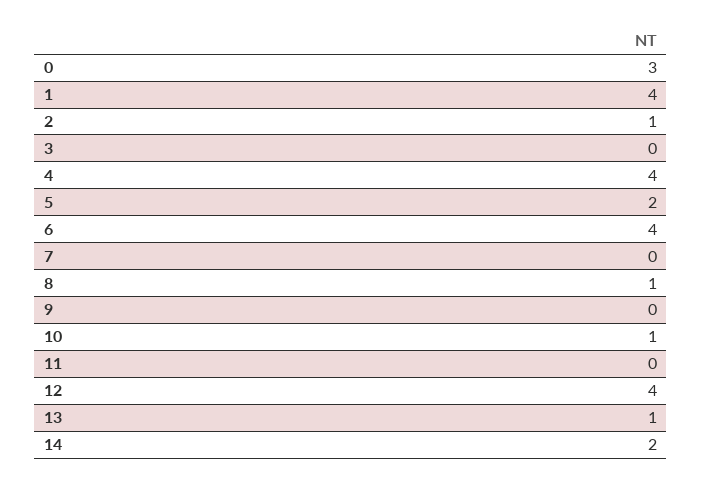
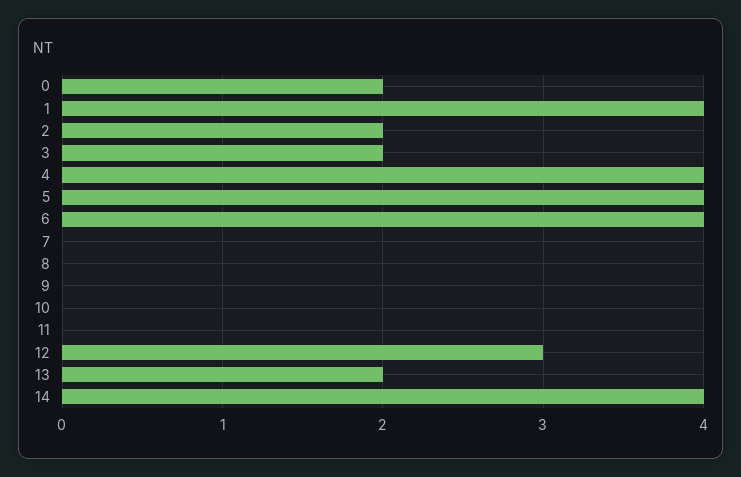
  {
-   "0": 3,
+   "0": 2,
    "1": 4,
-   "2": 1,
+   "2": 2,
-   "3": 0,
+   "3": 2,
    "4": 4,
-   "5": 2,
+   "5": 4,
    "6": 4,
    "7": 0,
-   "8": 1,
+   "8": 0,
    "9": 0,
-   "10": 1,
+   "10": 0,
    "11": 0,
-   "12": 4,
+   "12": 3,
-   "13": 1,
+   "13": 2,
-   "14": 2
+   "14": 4
  }

